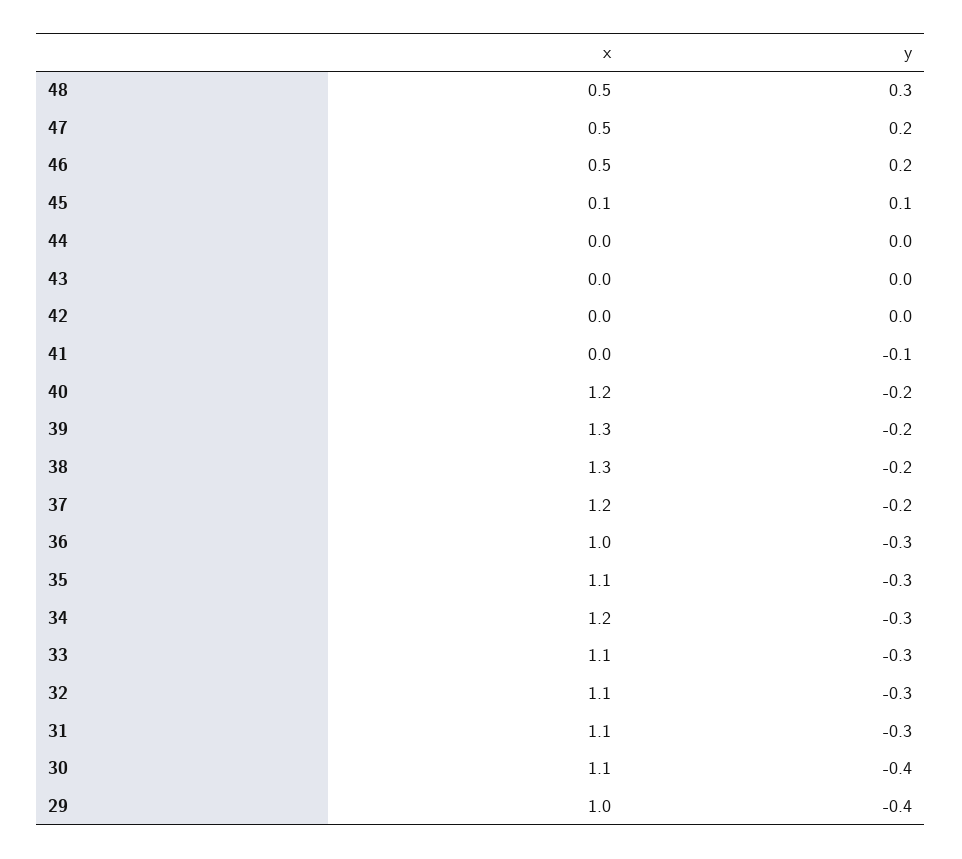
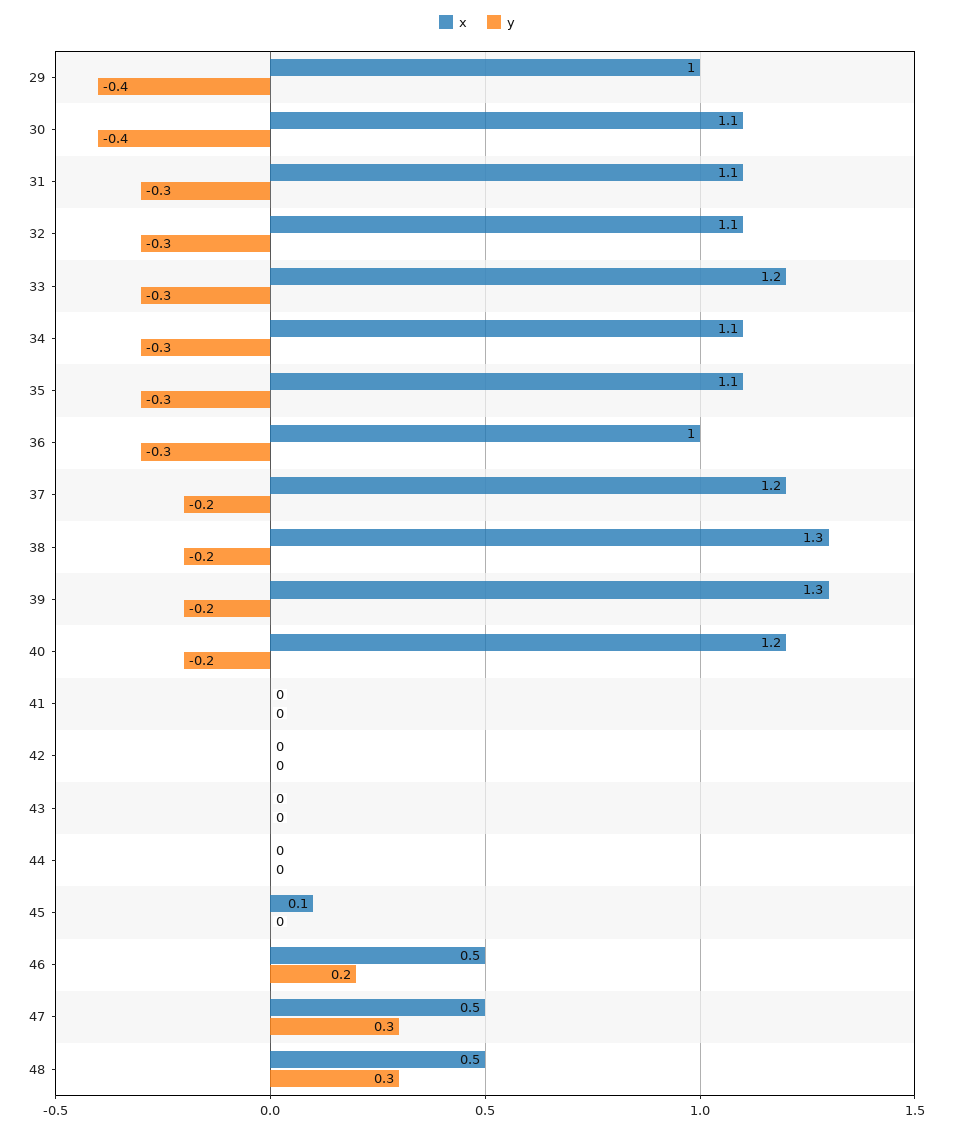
  {
    "x": {
      "48": 0.5,
      "47": 0.5,
      "46": 0.5,
      "45": 0.1,
      "44": 0,
      "43": 0,
      "42": 0,
      "41": 0,
      "40": 1.2,
      "39": 1.3,
      "38": 1.3,
      "37": 1.2,
      "36": 1,
      "35": 1.1,
-     "34": 1.2,
+     "34": 1.1,
-     "33": 1.1,
+     "33": 1.2,
      "32": 1.1,
      "31": 1.1,
      "30": 1.1,
      "29": 1
    },
    "y": {
      "48": 0.3,
-     "47": 0.2,
+     "47": 0.3,
      "46": 0.2,
-     "45": 0.1,
+     "45": 0,
      "44": 0,
      "43": 0,
      "42": 0,
-     "41": -0.1,
+     "41": 0,
      "40": -0.2,
      "39": -0.2,
      "38": -0.2,
      "37": -0.2,
      "36": -0.3,
      "35": -0.3,
      "34": -0.3,
      "33": -0.3,
      "32": -0.3,
      "31": -0.3,
      "30": -0.4,
      "29": -0.4
    }
  }

